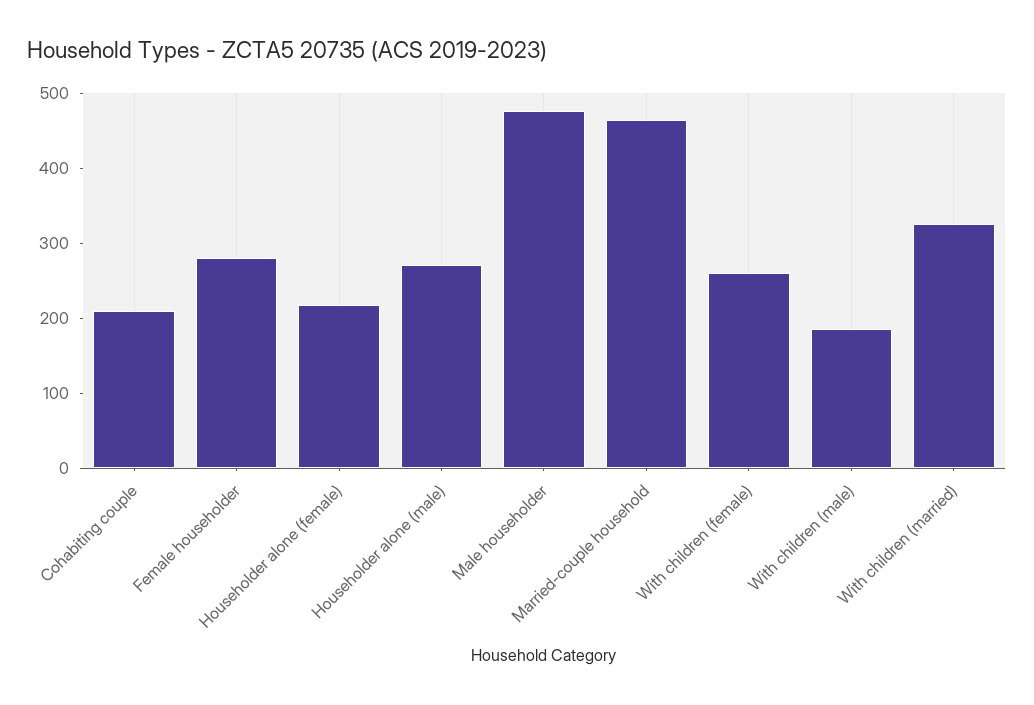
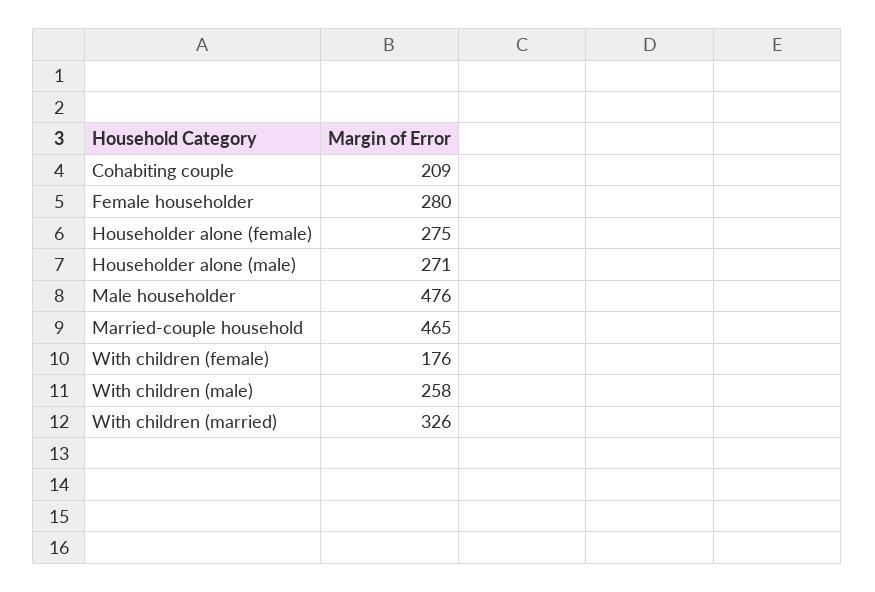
  {
    "Cohabiting couple": 209,
    "Female householder": 280,
-   "Householder alone (female)": 220,
+   "Householder alone (female)": 275,
    "Householder alone (male)": 271,
    "Male householder": 476,
    "Married-couple household": 465,
-   "With children (female)": 260,
+   "With children (female)": 176,
-   "With children (male)": 180,
+   "With children (male)": 258,
    "With children (married)": 326
  }

